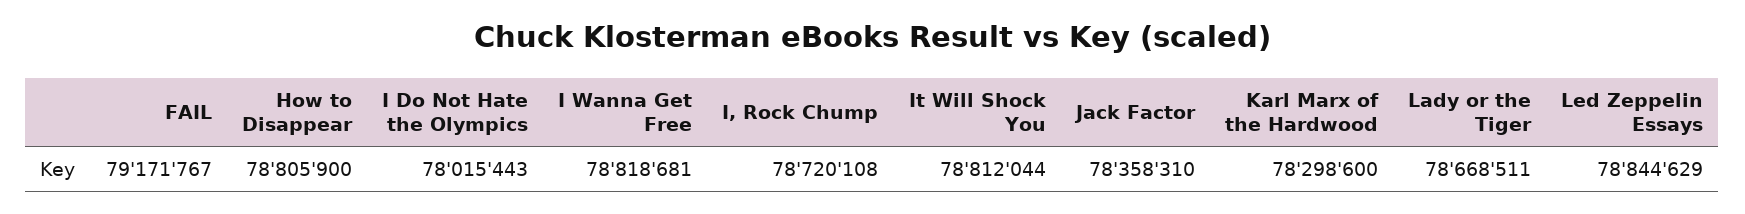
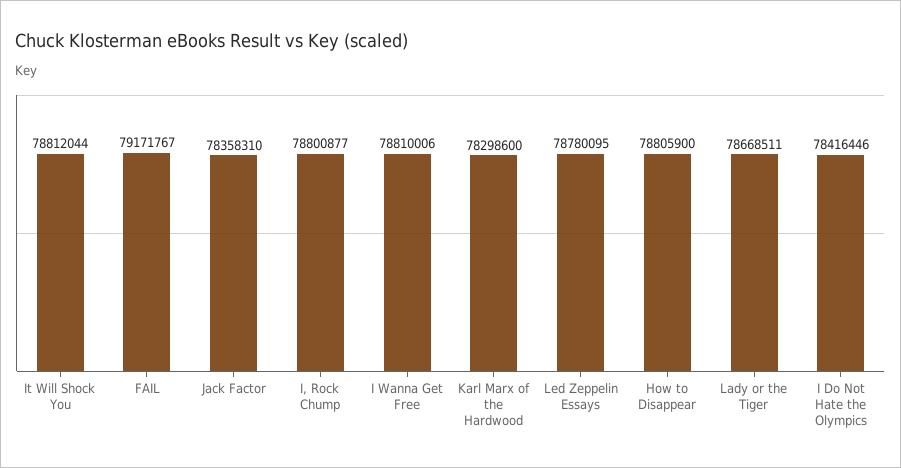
  {
    "FAIL": 79171767,
    "How to Disappear": 78805900,
-   "I Do Not Hate the Olympics": 78015443,
+   "I Do Not Hate the Olympics": 78416446,
-   "I Wanna Get Free": 78818681,
+   "I Wanna Get Free": 78810006,
-   "I, Rock Chump": 78720108,
+   "I, Rock Chump": 78800877,
    "It Will Shock You": 78812044,
    "Jack Factor": 78358310,
    "Karl Marx of the Hardwood": 78298600,
    "Lady or the Tiger": 78668511,
-   "Led Zeppelin Essays": 78844629
+   "Led Zeppelin Essays": 78780095
  }

